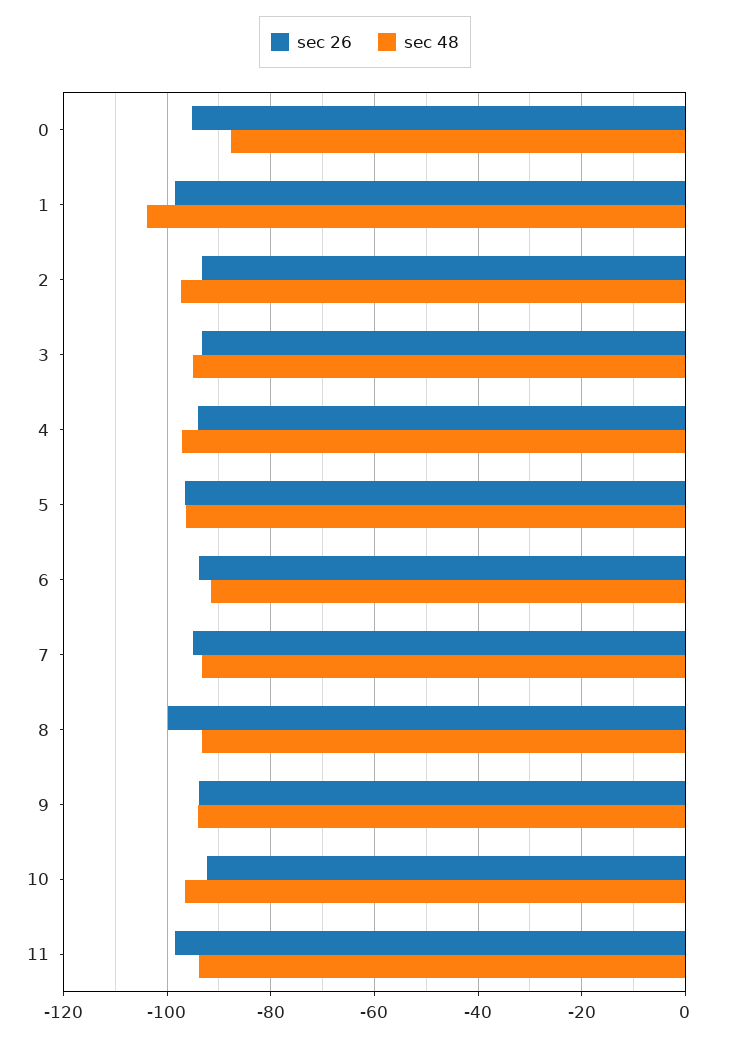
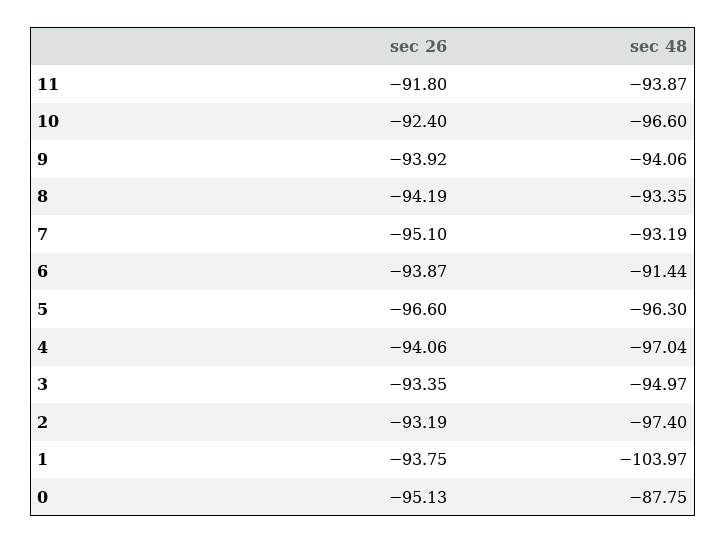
  {
    "sec 26": {
      "0": -95.13,
-     "1": -98,
+     "1": -93.75,
      "2": -93.19,
      "3": -93.35,
      "4": -94.06,
      "5": -96.6,
      "6": -93.87,
      "7": -95.1,
-     "8": -100,
+     "8": -94.19,
      "9": -93.92,
      "10": -92.4,
-     "11": -98
+     "11": -91.8
    },
    "sec 48": {
      "0": -87.75,
      "1": -103.97,
      "2": -97.4,
      "3": -94.97,
      "4": -97.04,
      "5": -96.3,
      "6": -91.44,
      "7": -93.19,
      "8": -93.35,
      "9": -94.06,
      "10": -96.6,
      "11": -93.87
    }
  }

